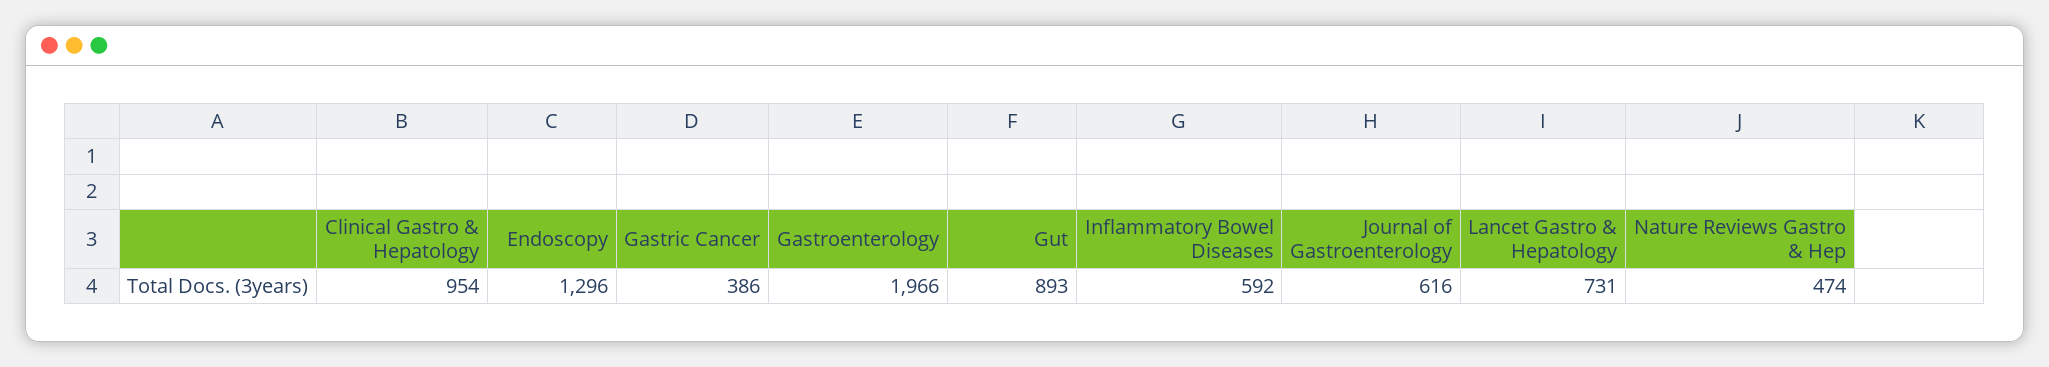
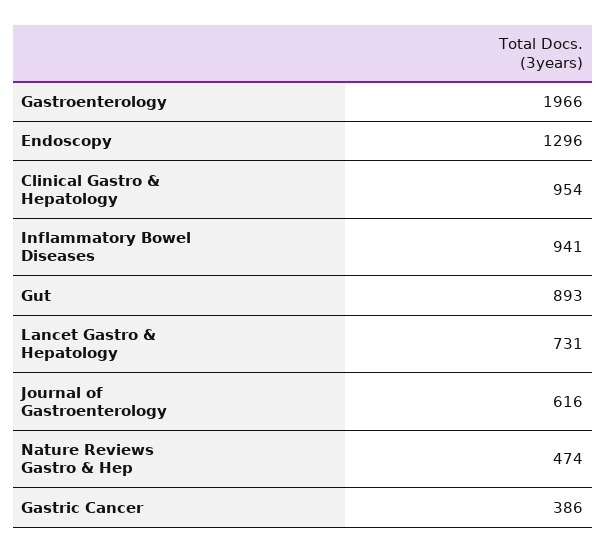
  {
    "Clinical Gastro & Hepatology": 954,
    "Endoscopy": 1296,
    "Gastric Cancer": 386,
    "Gastroenterology": 1966,
    "Gut": 893,
-   "Inflammatory Bowel Diseases": 592,
+   "Inflammatory Bowel Diseases": 941,
    "Journal of Gastroenterology": 616,
    "Lancet Gastro & Hepatology": 731,
    "Nature Reviews Gastro & Hep": 474
  }

